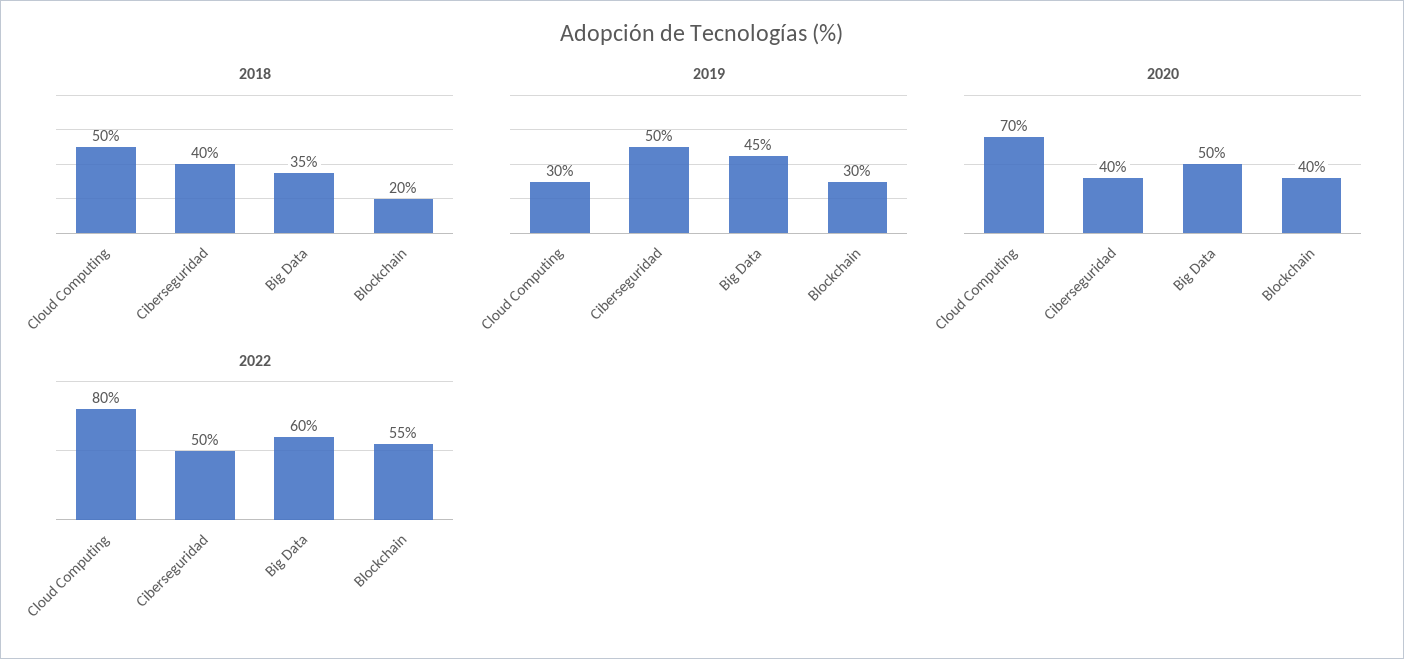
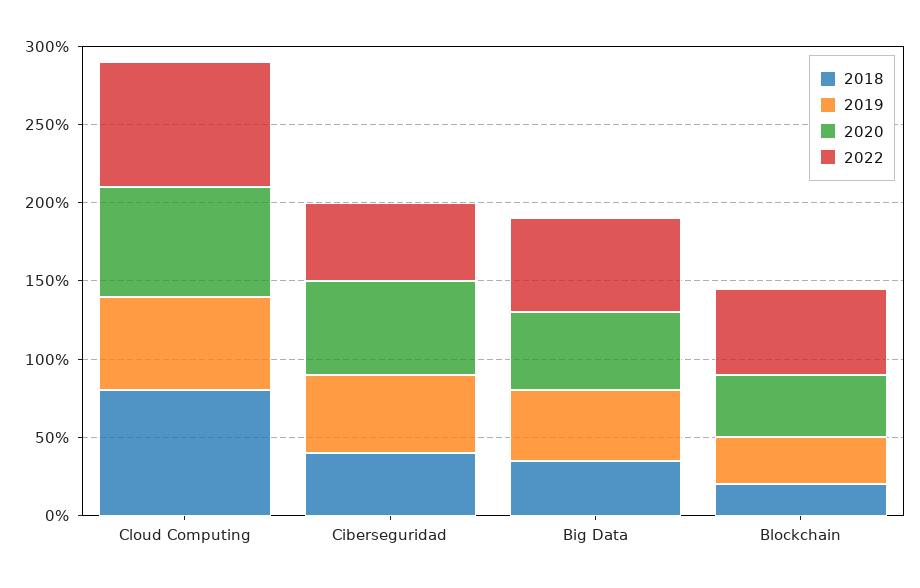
  {
    "2018": {
-     "Cloud Computing": 50,
+     "Cloud Computing": 80,
      "Ciberseguridad": 40,
      "Big Data": 35,
      "Blockchain": 20
    },
    "2019": {
-     "Cloud Computing": 30,
+     "Cloud Computing": 60,
      "Ciberseguridad": 50,
      "Big Data": 45,
      "Blockchain": 30
    },
    "2020": {
      "Cloud Computing": 70,
-     "Ciberseguridad": 40,
+     "Ciberseguridad": 60,
      "Big Data": 50,
      "Blockchain": 40
    },
    "2022": {
      "Cloud Computing": 80,
      "Ciberseguridad": 50,
      "Big Data": 60,
      "Blockchain": 55
    }
  }

